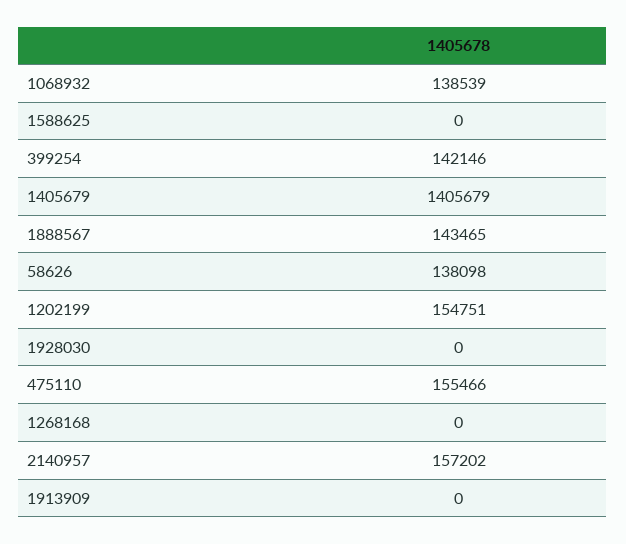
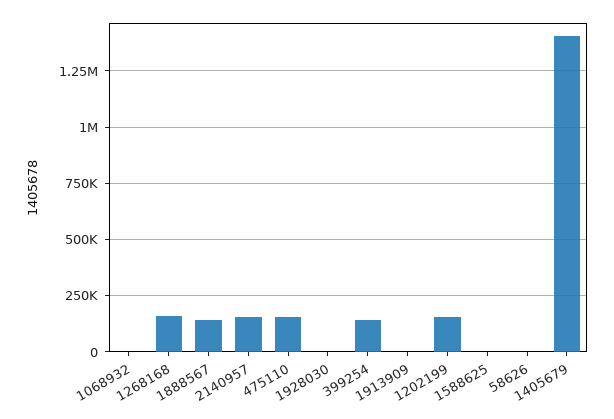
  {
-   "1068932": 138539,
+   "1068932": 0,
    "1588625": 0,
    "399254": 142146,
    "1405679": 1405679,
    "1888567": 143465,
-   "58626": 138098,
+   "58626": 0,
    "1202199": 154751,
    "1928030": 0,
    "475110": 155466,
-   "1268168": 0,
+   "1268168": 150000,
    "2140957": 157202,
    "1913909": 0
  }

